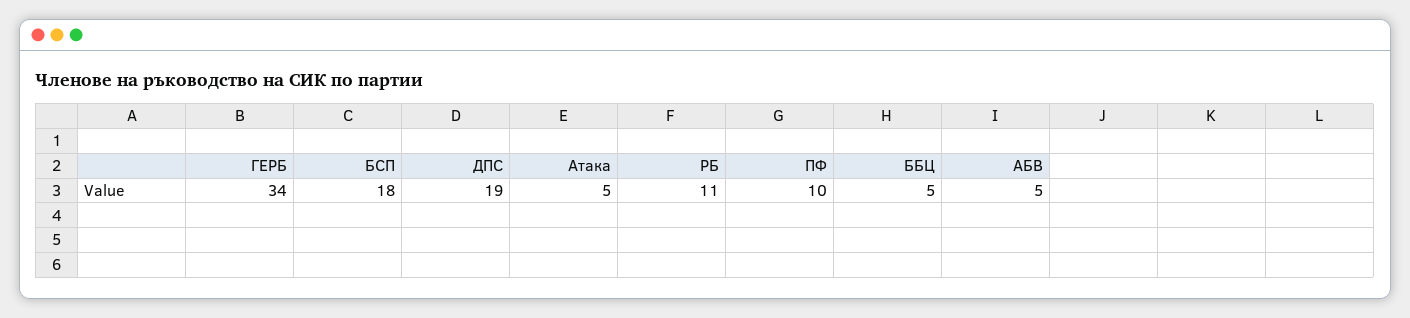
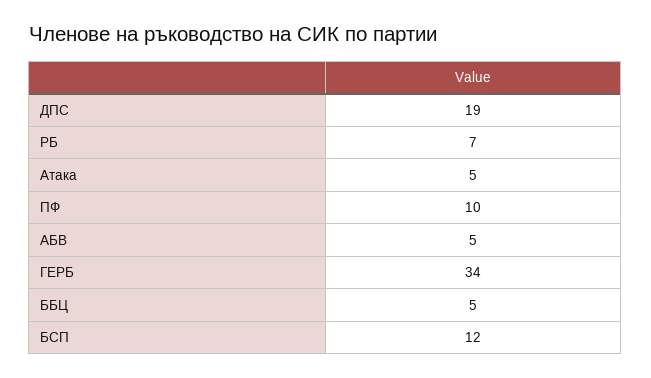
  {
    "ГЕРБ": 34,
-   "БСП": 18,
+   "БСП": 12,
    "ДПС": 19,
    "Атака": 5,
-   "РБ": 11,
+   "РБ": 7,
    "ПФ": 10,
    "ББЦ": 5,
    "АБВ": 5
  }

